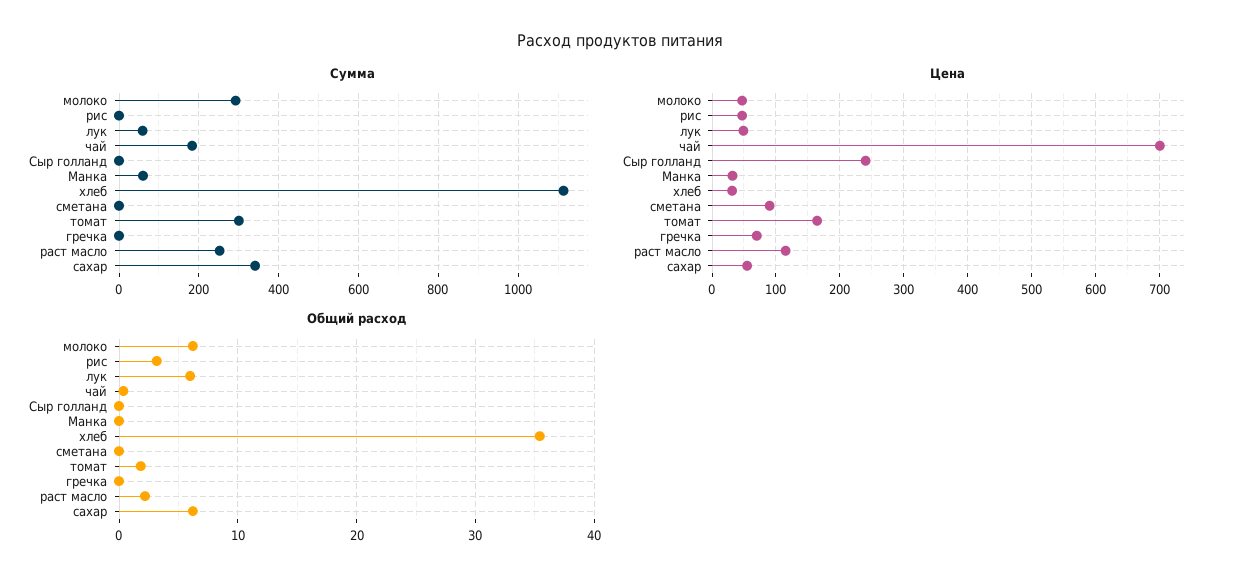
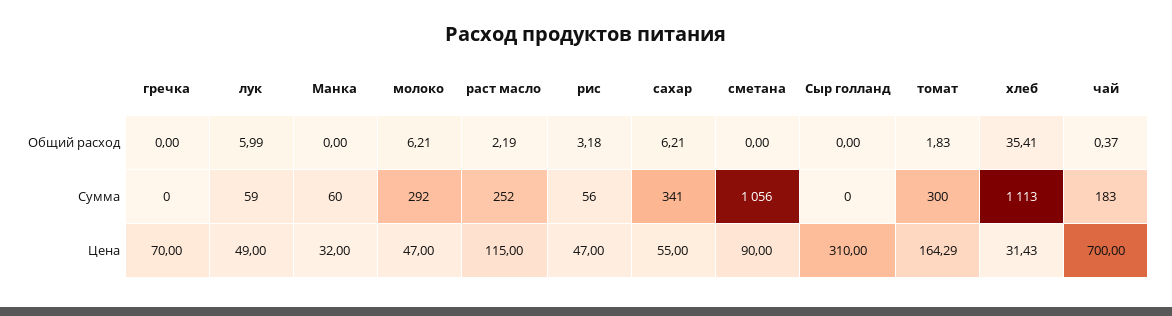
  {
    "Сумма": {
      "молоко": 292,
-     "рис": 0,
+     "рис": 56,
      "лук": 59,
      "чай": 183,
      "Сыр голланд": 0,
      "Манка": 60,
      "хлеб": 1113,
-     "сметана": 0,
+     "сметана": 1056,
      "томат": 300,
      "гречка": 0,
      "раст масло": 252,
      "сахар": 341
    },
    "Цена": {
      "молоко": 47,
      "рис": 47,
      "лук": 49,
      "чай": 700,
-     "Сыр голланд": 240,
+     "Сыр голланд": 310,
      "Манка": 32,
      "хлеб": 31.43,
      "сметана": 90,
      "томат": 164.29,
      "гречка": 70,
      "раст масло": 115,
      "сахар": 55
    },
    "Общий расход": {
      "молоко": 6.21,
      "рис": 3.18,
      "лук": 5.99,
      "чай": 0.37,
      "Сыр голланд": 0,
      "Манка": 0,
      "хлеб": 35.41,
      "сметана": 0,
      "томат": 1.83,
      "гречка": 0,
      "раст масло": 2.19,
      "сахар": 6.21
    }
  }

